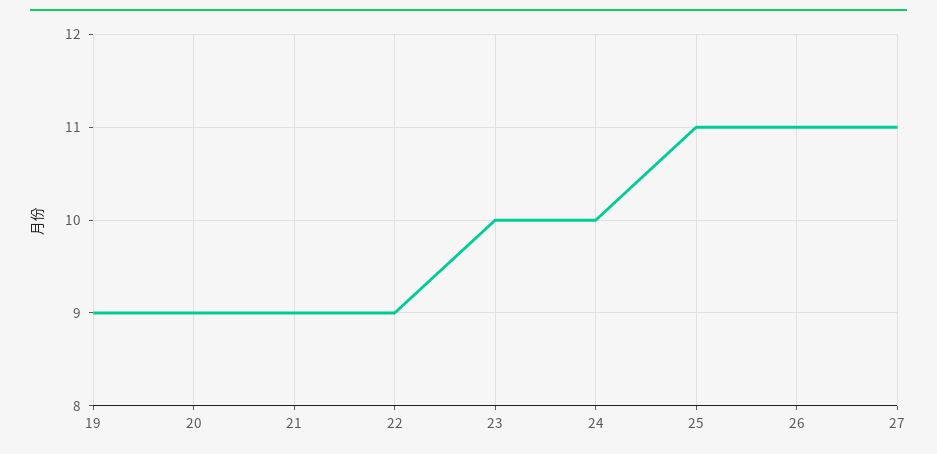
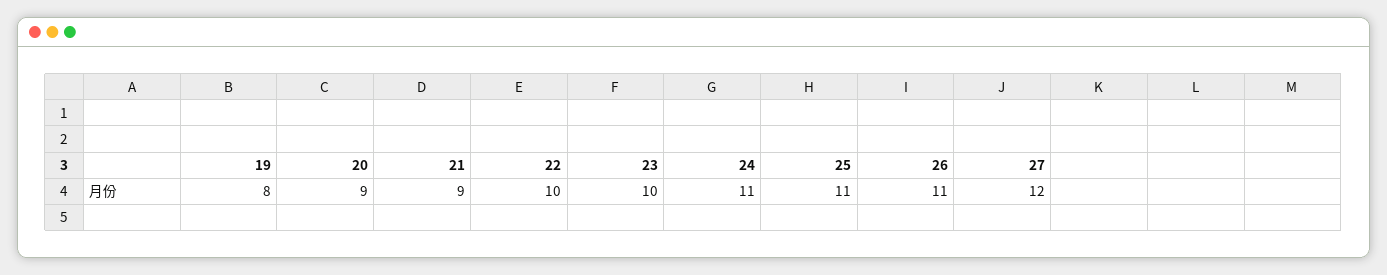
  {
-   "19": 9,
+   "19": 8,
    "20": 9,
    "21": 9,
-   "22": 9,
+   "22": 10,
    "23": 10,
-   "24": 10,
+   "24": 11,
    "25": 11,
    "26": 11,
-   "27": 11
+   "27": 12
  }

